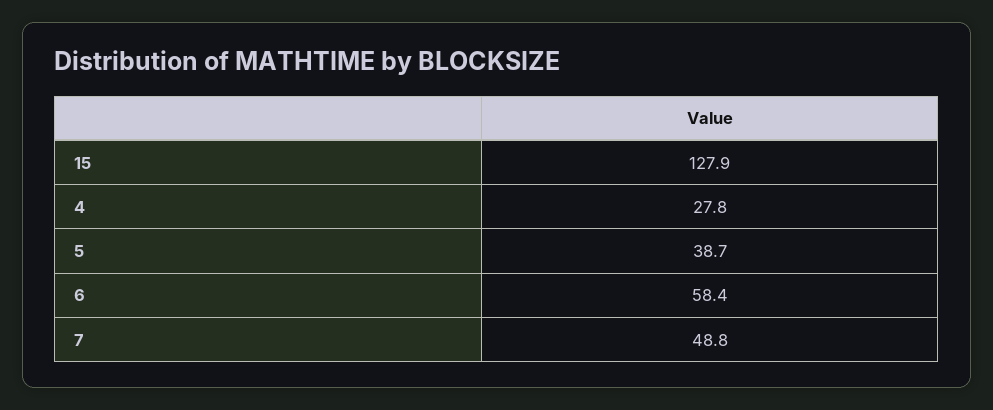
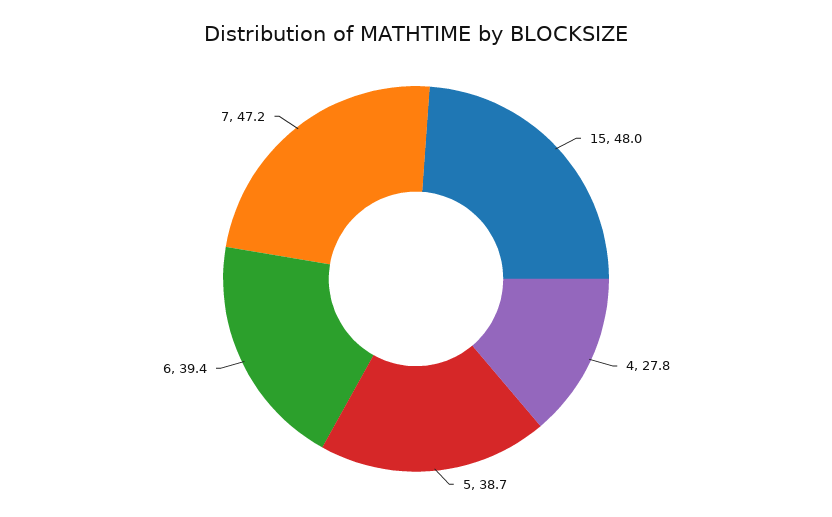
  {
-   "15": 127.9,
+   "15": 48,
    "4": 27.8,
    "5": 38.7,
-   "6": 58.4,
+   "6": 39.4,
-   "7": 48.8
+   "7": 47.2
  }

